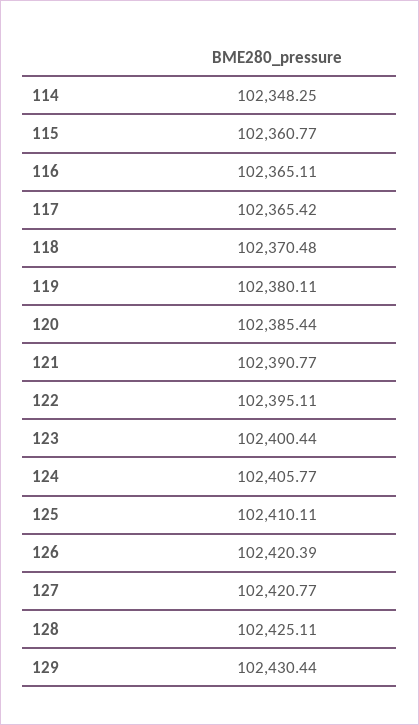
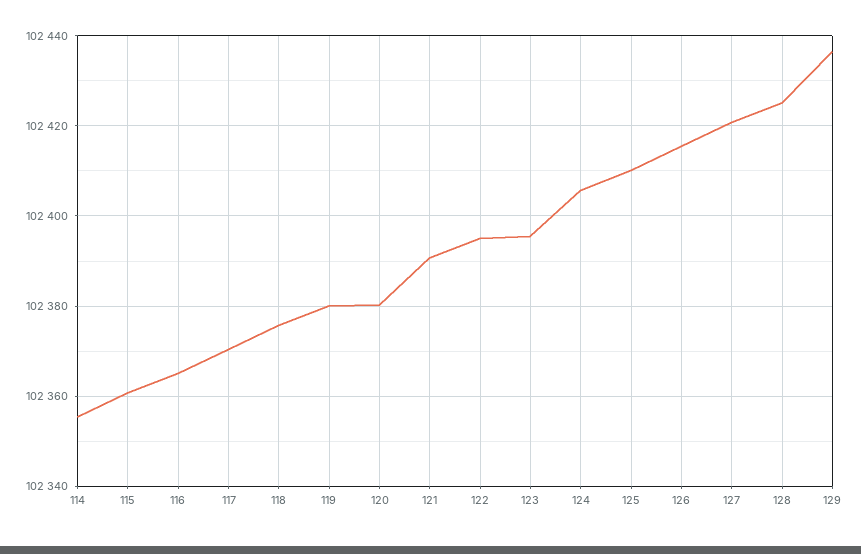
  {
-   "114": 102348.25,
+   "114": 102356,
    "115": 102360.77,
    "116": 102365.11,
-   "117": 102365.42,
+   "117": 102370,
-   "118": 102370.48,
+   "118": 102376,
    "119": 102380.11,
-   "120": 102385.44,
+   "120": 102380,
    "121": 102390.77,
    "122": 102395.11,
-   "123": 102400.44,
+   "123": 102396,
    "124": 102405.77,
    "125": 102410.11,
-   "126": 102420.39,
+   "126": 102416,
    "127": 102420.77,
    "128": 102425.11,
-   "129": 102430.44
+   "129": 102436
  }

